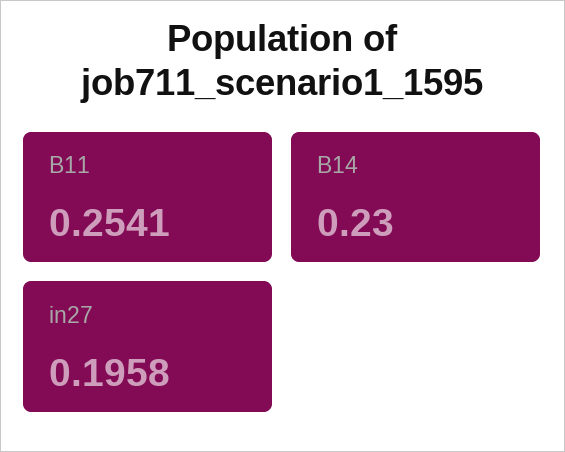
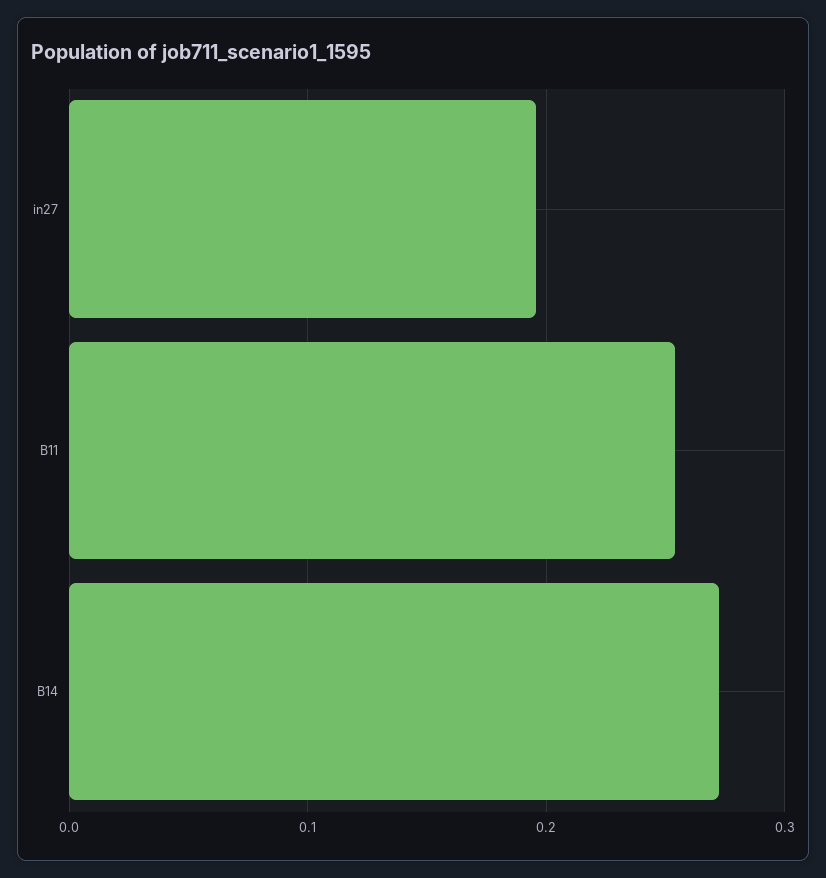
  {
    "B11": 0.2541,
-   "B14": 0.23,
+   "B14": 0.27,
    "in27": 0.1958
  }

